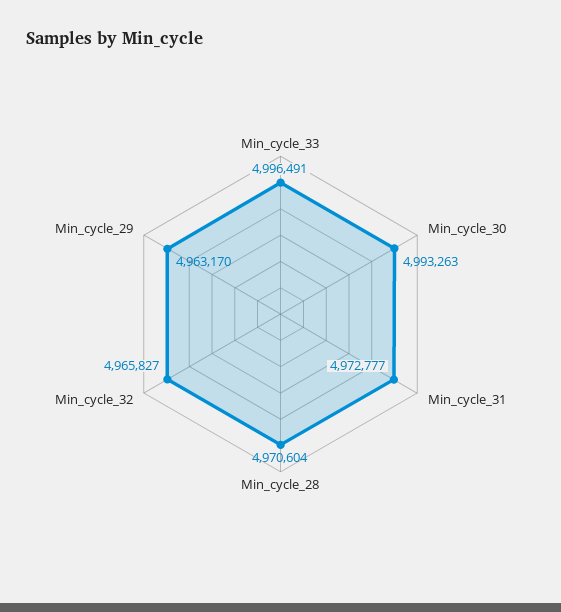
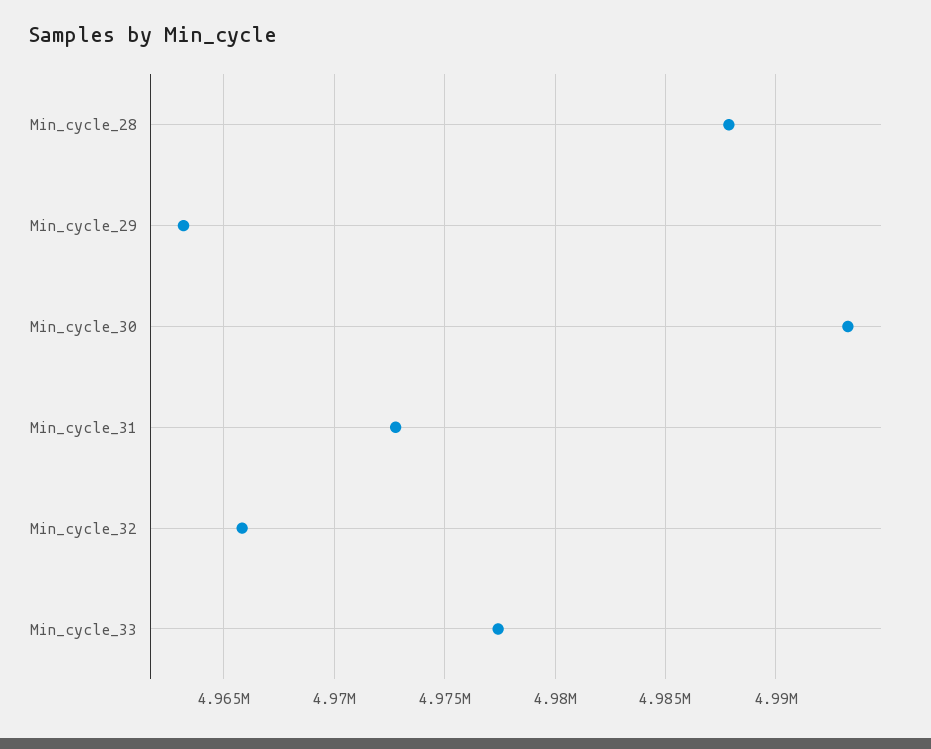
  {
-   "Min_cycle_33": 4996491,
+   "Min_cycle_33": 4977500,
    "Min_cycle_30": 4993263,
    "Min_cycle_31": 4972777,
-   "Min_cycle_28": 4970604,
+   "Min_cycle_28": 4988000,
    "Min_cycle_32": 4965827,
    "Min_cycle_29": 4963170
  }

